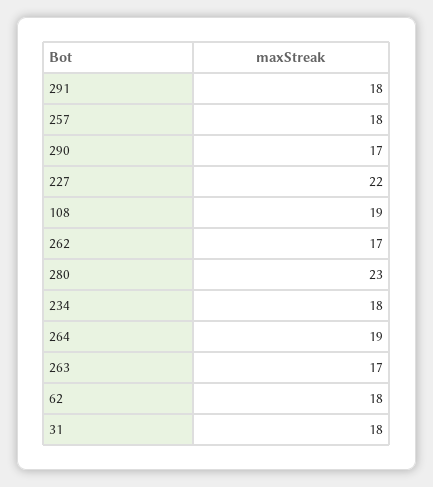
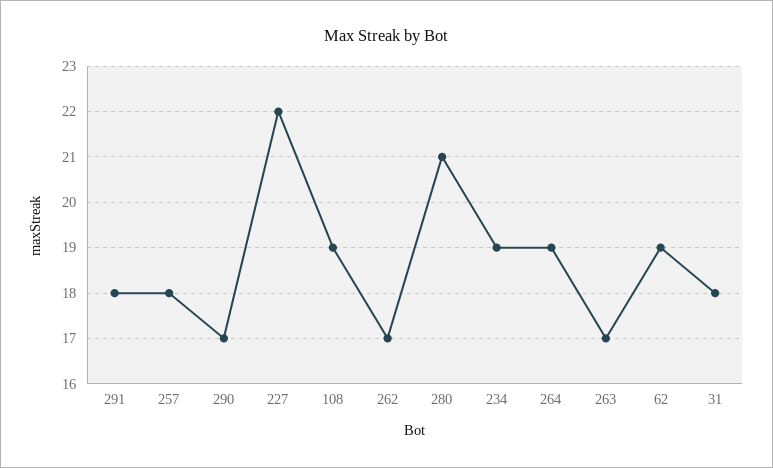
  {
    "291": 18,
    "257": 18,
    "290": 17,
    "227": 22,
    "108": 19,
    "262": 17,
-   "280": 23,
+   "280": 21,
-   "234": 18,
+   "234": 19,
    "264": 19,
    "263": 17,
-   "62": 18,
+   "62": 19,
    "31": 18
  }

